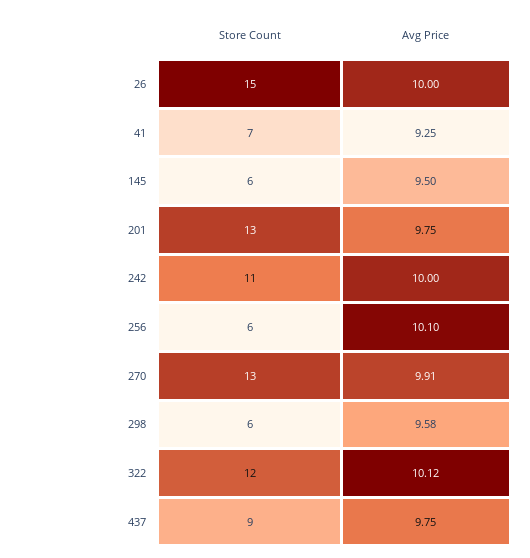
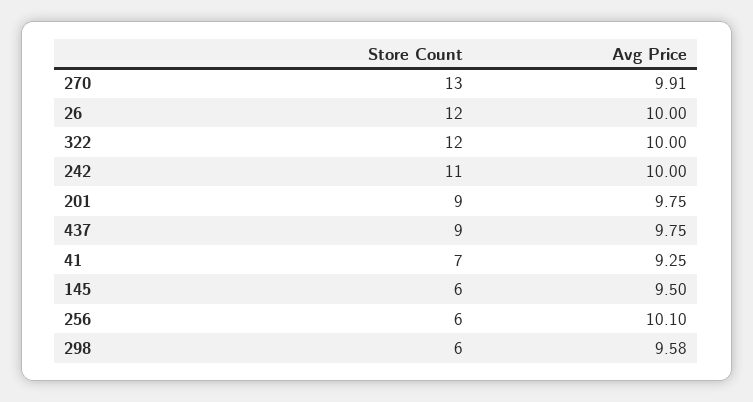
  {
    "Store Count": {
-     "26": 15,
+     "26": 12,
      "41": 7,
      "145": 6,
-     "201": 13,
+     "201": 9,
      "242": 11,
      "256": 6,
      "270": 13,
      "298": 6,
      "322": 12,
      "437": 9
    },
    "Avg Price": {
      "26": 10,
      "41": 9.25,
      "145": 9.5,
      "201": 9.75,
      "242": 10,
      "256": 10.1,
      "270": 9.91,
      "298": 9.58,
-     "322": 10.12,
+     "322": 10,
      "437": 9.75
    }
  }

